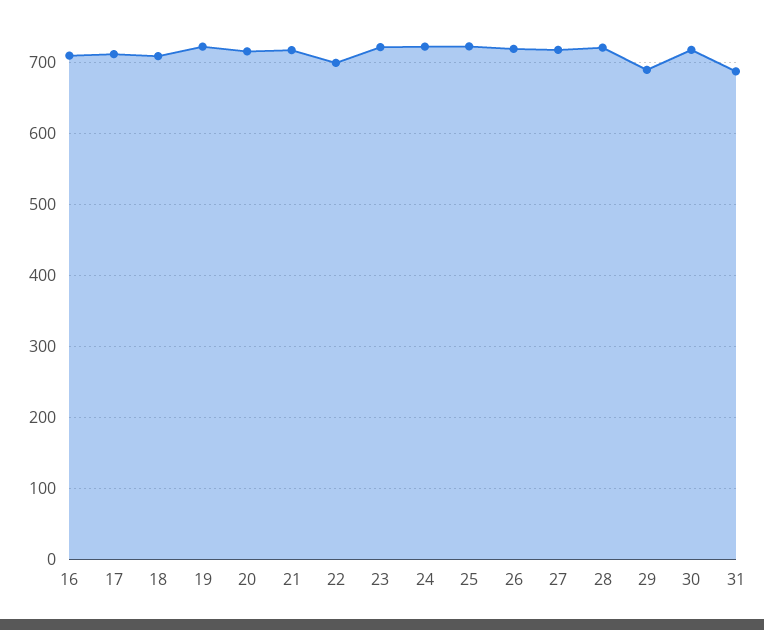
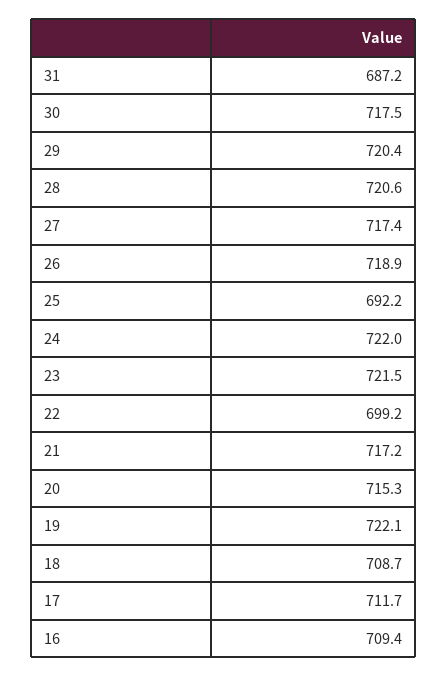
  {
    "16": 709.4,
    "17": 711.7,
    "18": 708.7,
    "19": 722.1,
    "20": 715.3,
    "21": 717.2,
    "22": 699.2,
    "23": 721.5,
    "24": 722,
-   "25": 720,
+   "25": 692.2,
    "26": 718.9,
    "27": 717.4,
    "28": 720.6,
-   "29": 690,
+   "29": 720.4,
    "30": 717.5,
    "31": 687.2
  }

